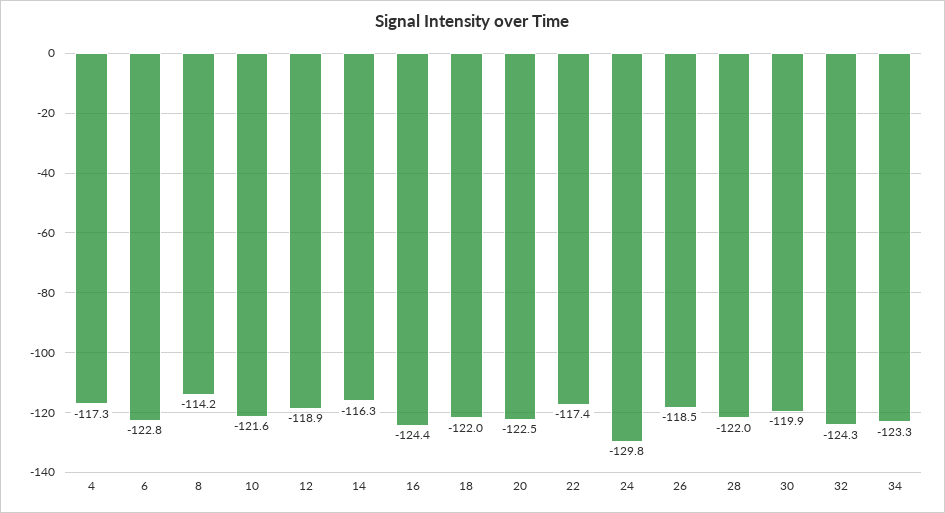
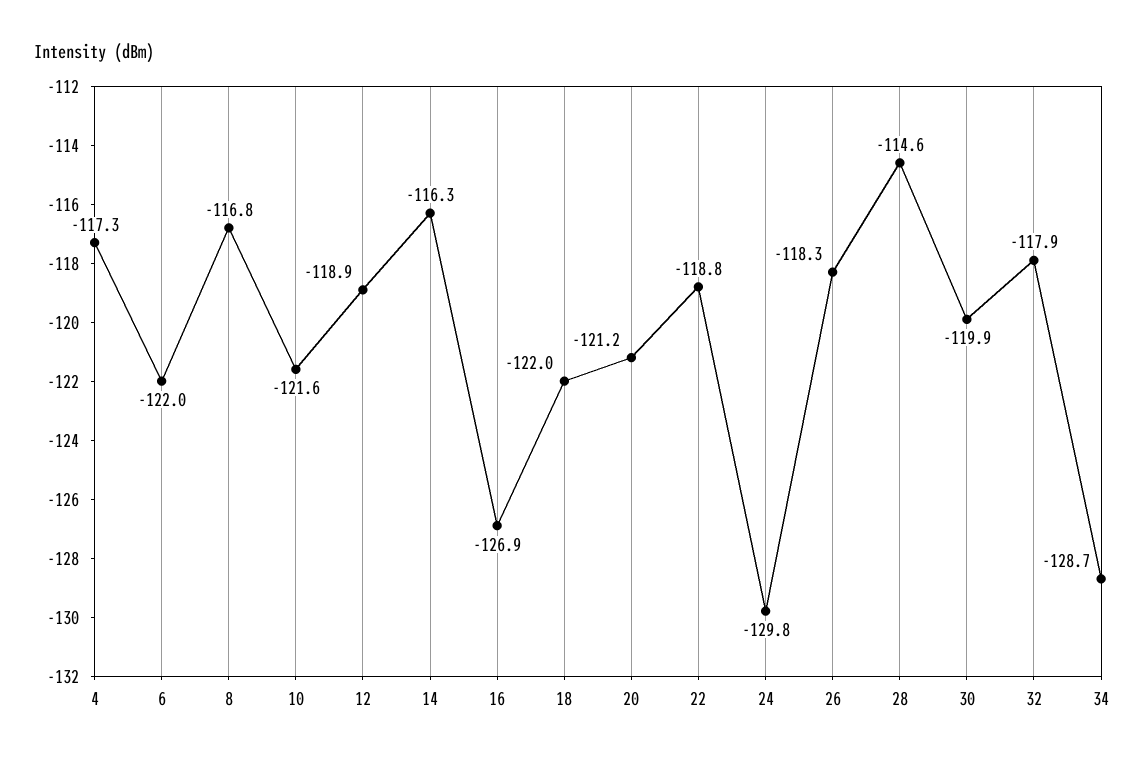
  {
    "4": -117.3,
-   "6": -122.8,
+   "6": -122,
-   "8": -114.2,
+   "8": -116.8,
    "10": -121.6,
    "12": -118.9,
    "14": -116.3,
-   "16": -124.4,
+   "16": -126.9,
    "18": -122,
-   "20": -122.5,
+   "20": -121.2,
-   "22": -117.4,
+   "22": -118.8,
    "24": -129.8,
-   "26": -118.5,
+   "26": -118.3,
-   "28": -122,
+   "28": -114.6,
    "30": -119.9,
-   "32": -124.3,
+   "32": -117.9,
-   "34": -123.3
+   "34": -128.7
  }

